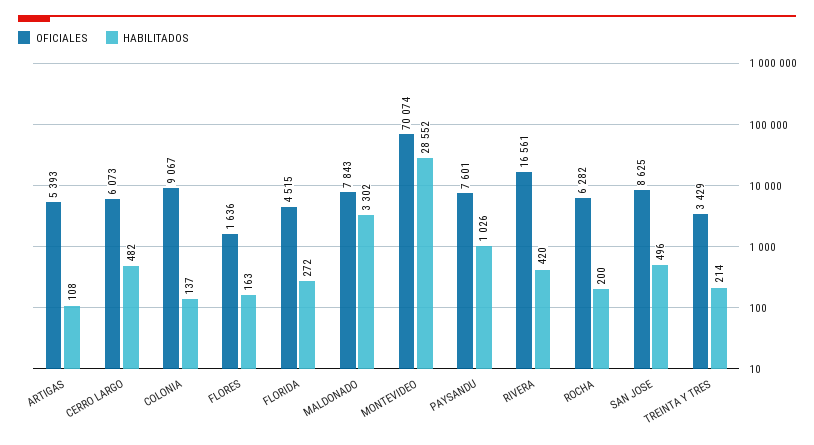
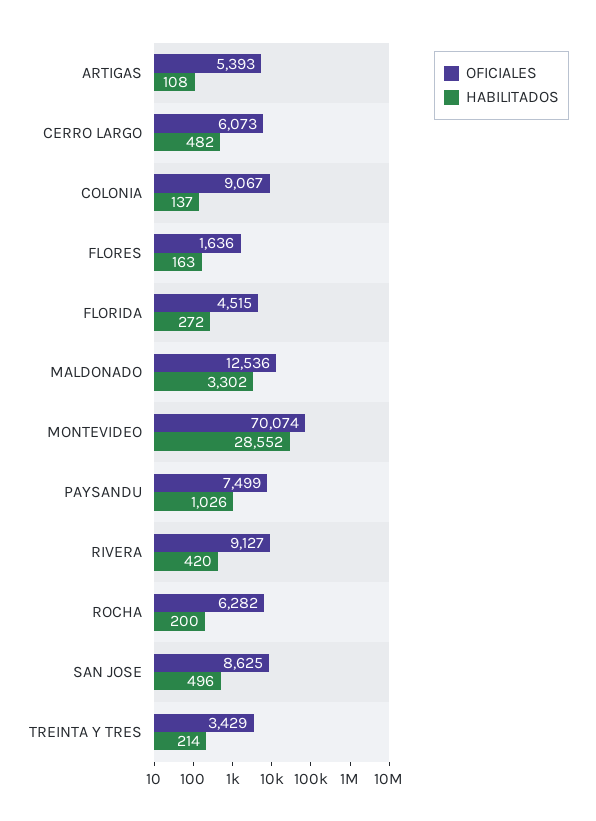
  {
    "OFICIALES": {
      "ARTIGAS": 5393,
      "CERRO LARGO": 6073,
      "COLONIA": 9067,
      "FLORES": 1636,
      "FLORIDA": 4515,
-     "MALDONADO": 7843,
+     "MALDONADO": 12536,
      "MONTEVIDEO": 70074,
-     "PAYSANDU": 7601,
+     "PAYSANDU": 7499,
-     "RIVERA": 16561,
+     "RIVERA": 9127,
      "ROCHA": 6282,
      "SAN JOSE": 8625,
      "TREINTA Y TRES": 3429
    },
    "HABILITADOS": {
      "ARTIGAS": 108,
      "CERRO LARGO": 482,
      "COLONIA": 137,
      "FLORES": 163,
      "FLORIDA": 272,
      "MALDONADO": 3302,
      "MONTEVIDEO": 28552,
      "PAYSANDU": 1026,
      "RIVERA": 420,
      "ROCHA": 200,
      "SAN JOSE": 496,
      "TREINTA Y TRES": 214
    }
  }

